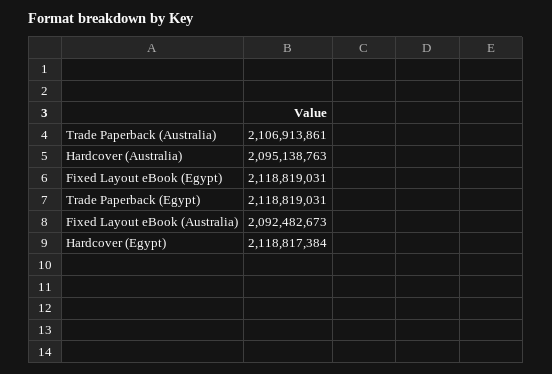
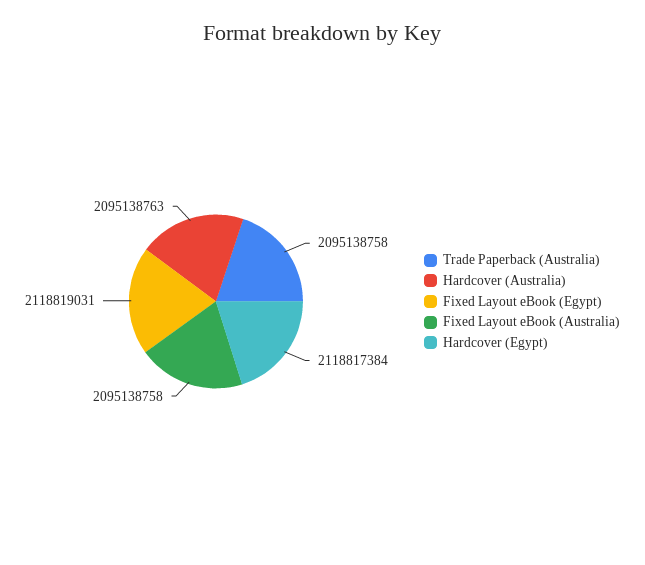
  {
-   "Trade Paperback (Australia)": 2106913861,
+   "Trade Paperback (Australia)": 2095138758,
    "Hardcover (Australia)": 2095138763,
    "Fixed Layout eBook (Egypt)": 2118819031,
-   "Trade Paperback (Egypt)": 2118819031,
-   "Fixed Layout eBook (Australia)": 2092482673,
+   "Fixed Layout eBook (Australia)": 2095138758,
    "Hardcover (Egypt)": 2118817384
  }

